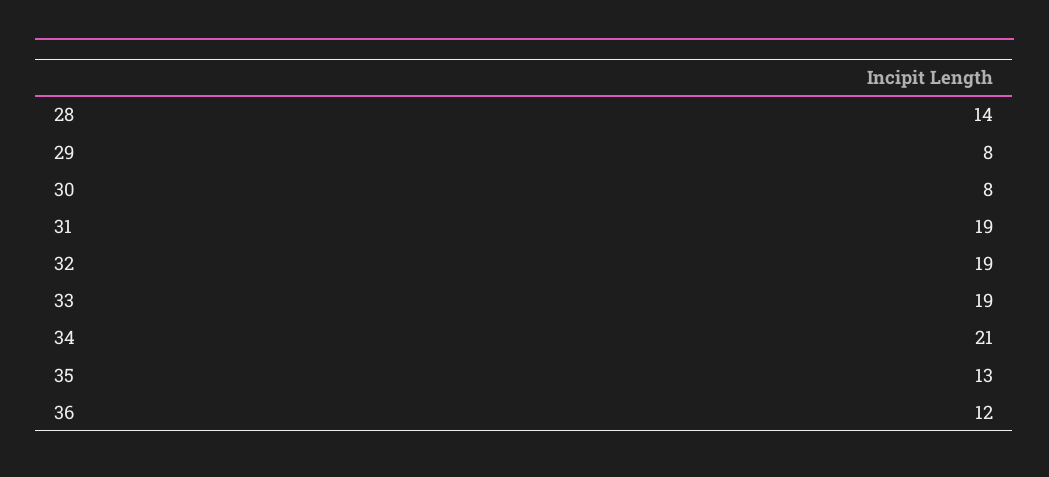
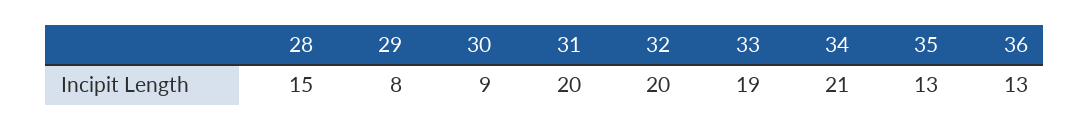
  {
-   "28": 14,
+   "28": 15,
    "29": 8,
-   "30": 8,
+   "30": 9,
-   "31": 19,
+   "31": 20,
-   "32": 19,
+   "32": 20,
    "33": 19,
    "34": 21,
    "35": 13,
-   "36": 12
+   "36": 13
  }

